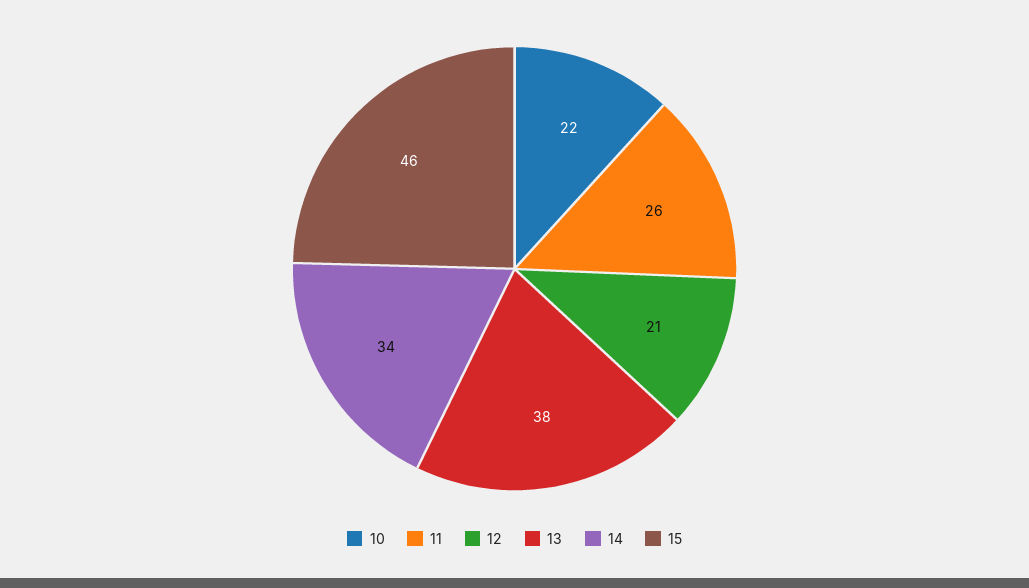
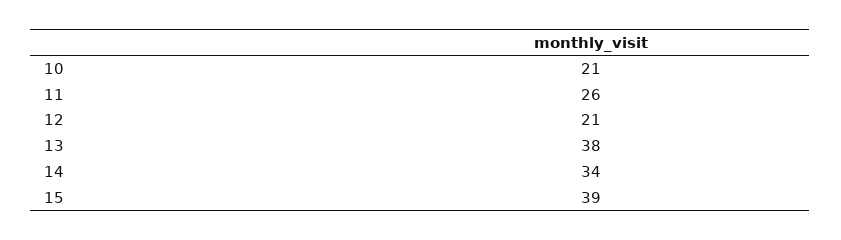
  {
-   "10": 22,
+   "10": 21,
    "11": 26,
    "12": 21,
    "13": 38,
    "14": 34,
-   "15": 46
+   "15": 39
  }

